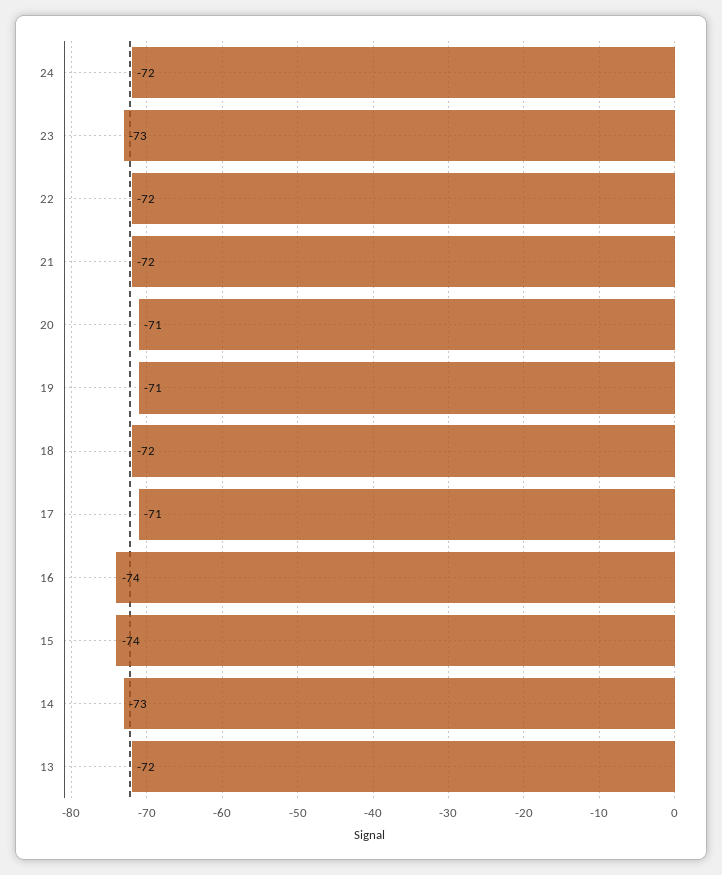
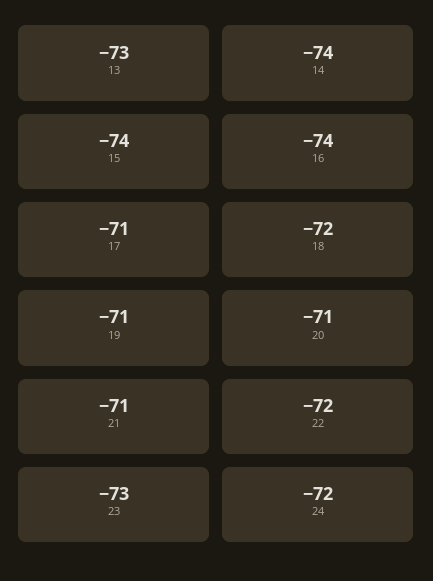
  {
    "24": -72,
    "23": -73,
    "22": -72,
-   "21": -72,
+   "21": -71,
    "20": -71,
    "19": -71,
    "18": -72,
    "17": -71,
    "16": -74,
    "15": -74,
-   "14": -73,
+   "14": -74,
-   "13": -72
+   "13": -73
  }

